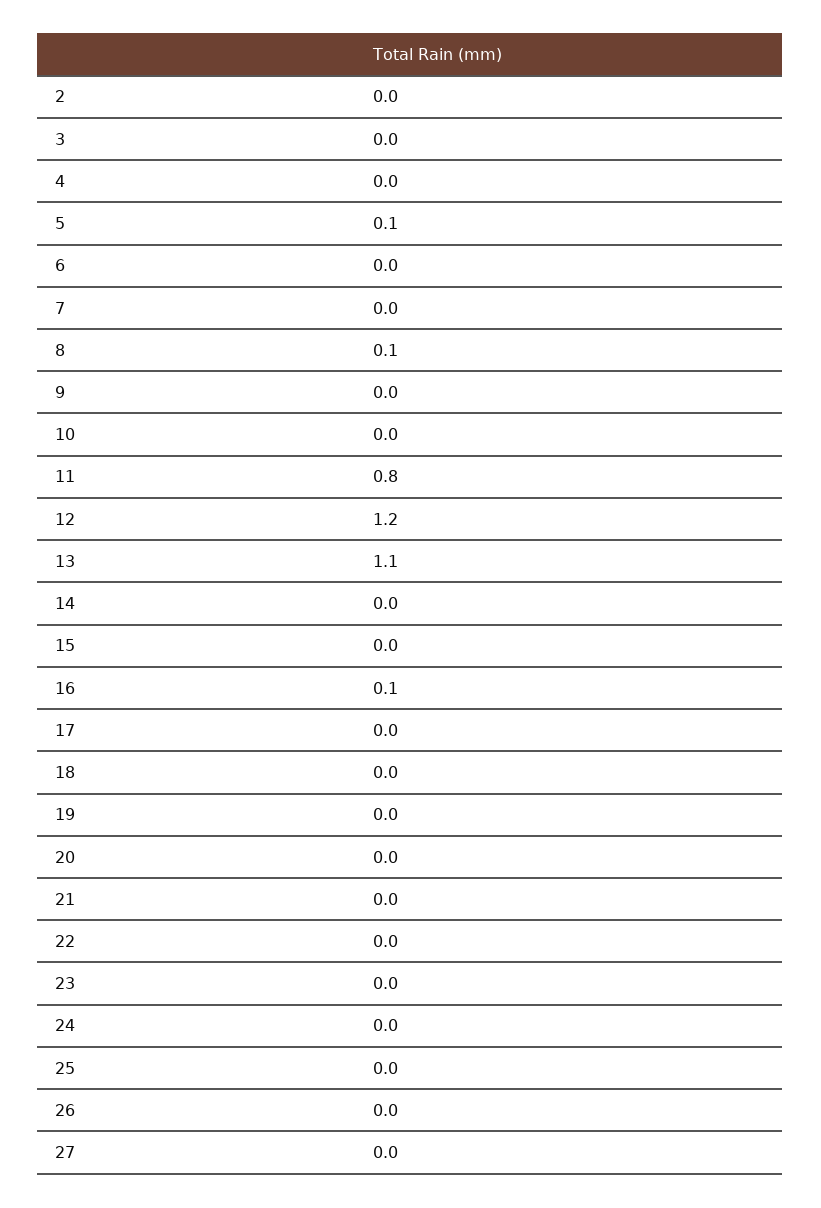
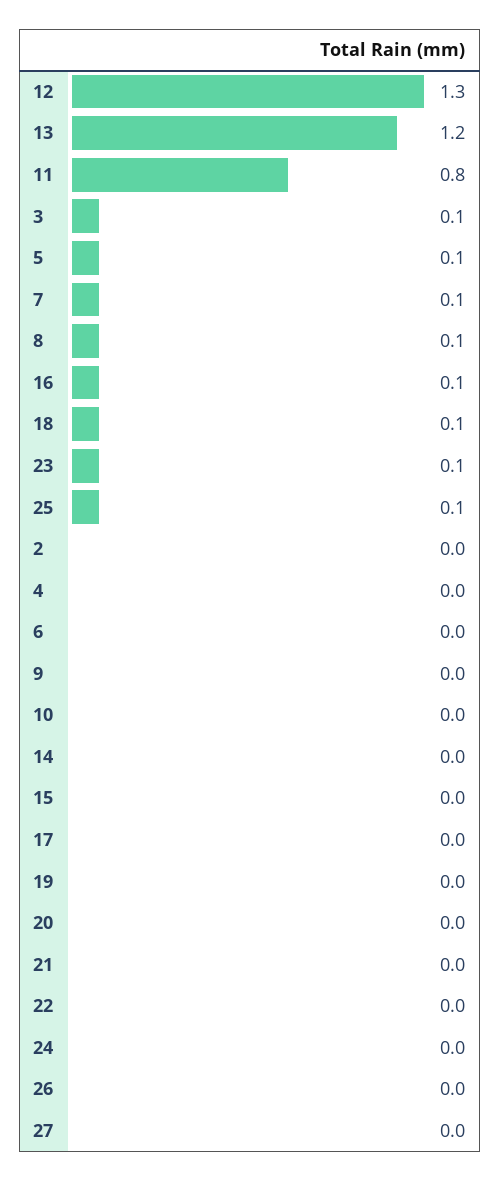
  {
    "2": 0,
-   "3": 0,
+   "3": 0.1,
    "4": 0,
    "5": 0.1,
    "6": 0,
-   "7": 0,
+   "7": 0.1,
    "8": 0.1,
    "9": 0,
    "10": 0,
    "11": 0.8,
-   "12": 1.2,
+   "12": 1.3,
-   "13": 1.1,
+   "13": 1.2,
    "14": 0,
    "15": 0,
    "16": 0.1,
    "17": 0,
-   "18": 0,
+   "18": 0.1,
    "19": 0,
    "20": 0,
    "21": 0,
    "22": 0,
-   "23": 0,
+   "23": 0.1,
    "24": 0,
-   "25": 0,
+   "25": 0.1,
    "26": 0,
    "27": 0
  }

